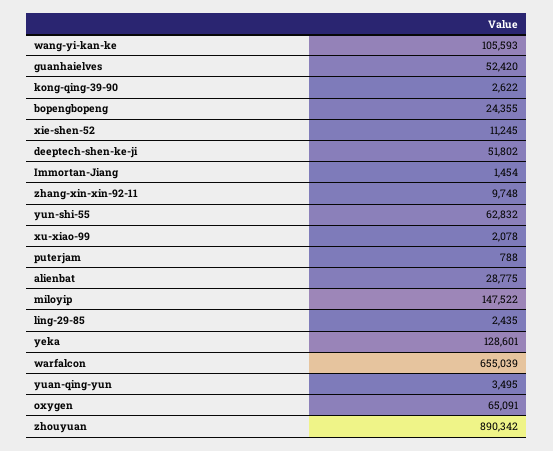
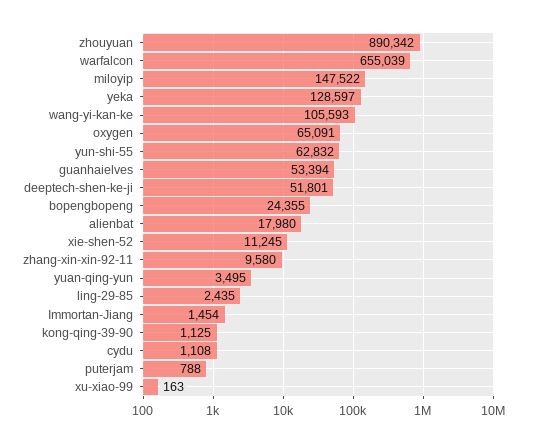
  {
    "wang-yi-kan-ke": 105593,
-   "guanhaielves": 52420,
+   "guanhaielves": 53394,
-   "kong-qing-39-90": 2622,
+   "kong-qing-39-90": 1125,
    "bopengbopeng": 24355,
    "xie-shen-52": 11245,
-   "deeptech-shen-ke-ji": 51802,
+   "deeptech-shen-ke-ji": 51801,
    "Immortan-Jiang": 1454,
-   "zhang-xin-xin-92-11": 9748,
+   "zhang-xin-xin-92-11": 9580,
    "yun-shi-55": 62832,
-   "xu-xiao-99": 2078,
+   "xu-xiao-99": 163,
    "puterjam": 788,
-   "alienbat": 28775,
+   "alienbat": 17980,
    "miloyip": 147522,
    "ling-29-85": 2435,
-   "yeka": 128601,
+   "yeka": 128597,
    "warfalcon": 655039,
    "yuan-qing-yun": 3495,
    "oxygen": 65091,
-   "zhouyuan": 890342
+   "zhouyuan": 890342,
+   "cydu": 1108
  }

